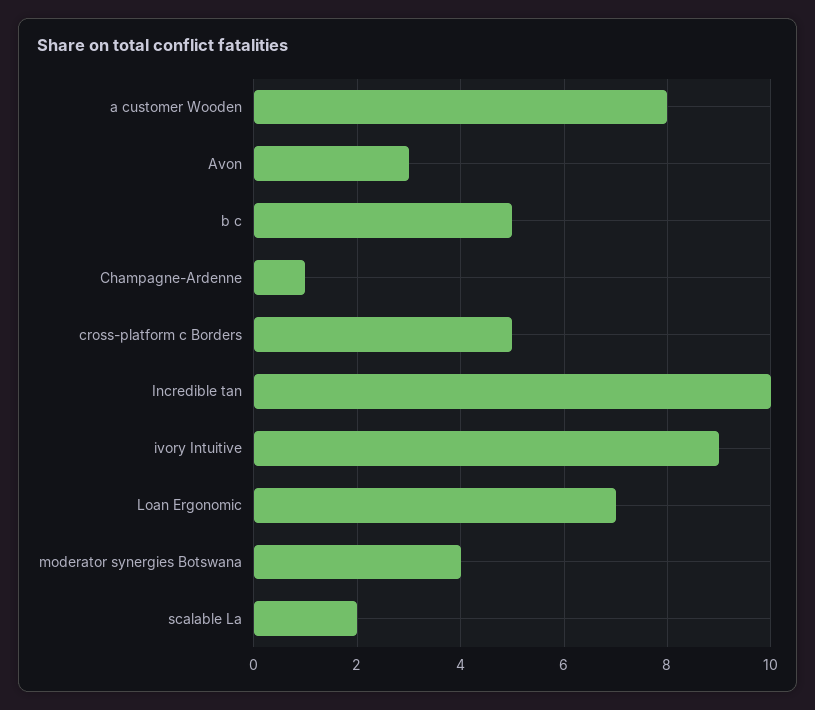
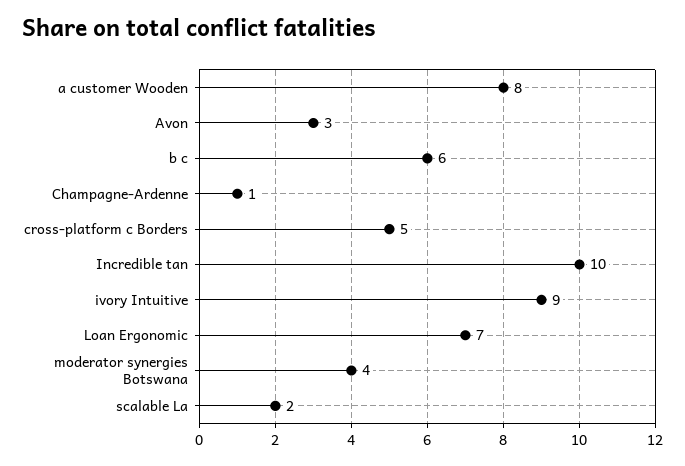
  {
    "a customer Wooden": 8,
    "Avon": 3,
-   "b c": 5,
+   "b c": 6,
    "Champagne-Ardenne": 1,
    "cross-platform c Borders": 5,
    "Incredible tan": 10,
    "ivory Intuitive": 9,
    "Loan Ergonomic": 7,
    "moderator synergies Botswana": 4,
    "scalable La": 2
  }

